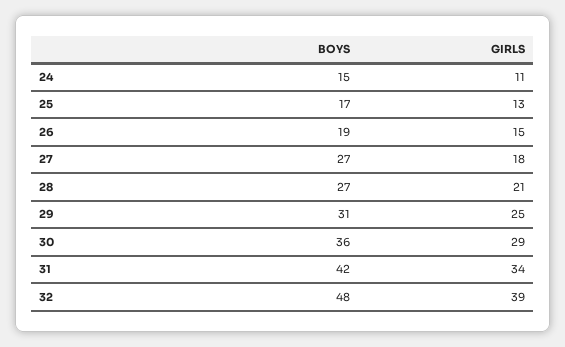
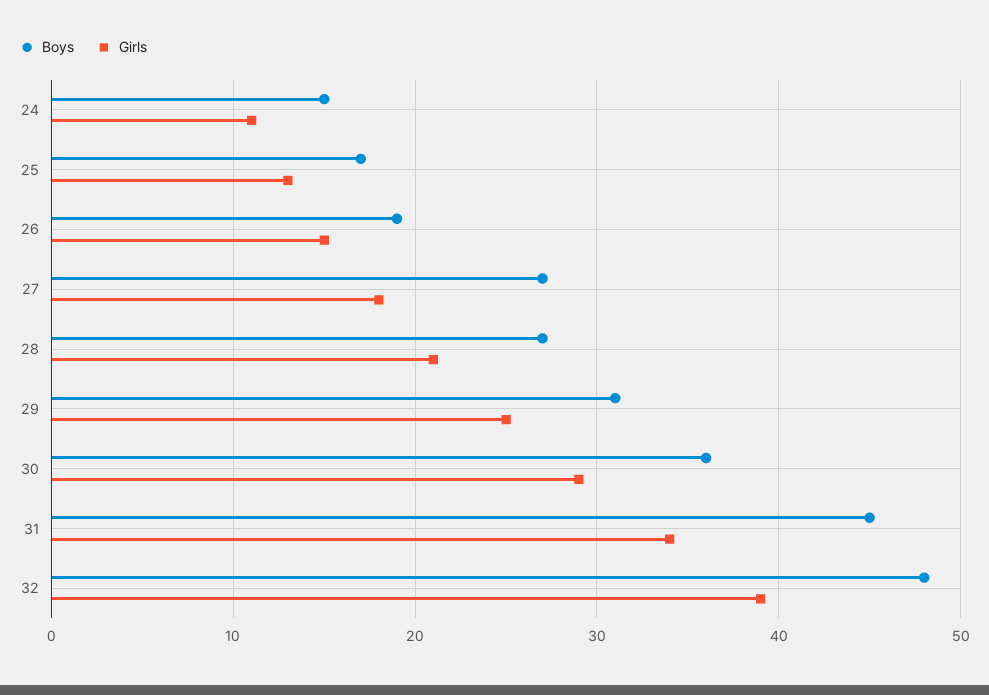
  {
    "BOYS": {
      "24": 15,
      "25": 17,
      "26": 19,
      "27": 27,
      "28": 27,
      "29": 31,
      "30": 36,
-     "31": 42,
+     "31": 45,
      "32": 48
    },
    "GIRLS": {
      "24": 11,
      "25": 13,
      "26": 15,
      "27": 18,
      "28": 21,
      "29": 25,
      "30": 29,
      "31": 34,
      "32": 39
    }
  }

